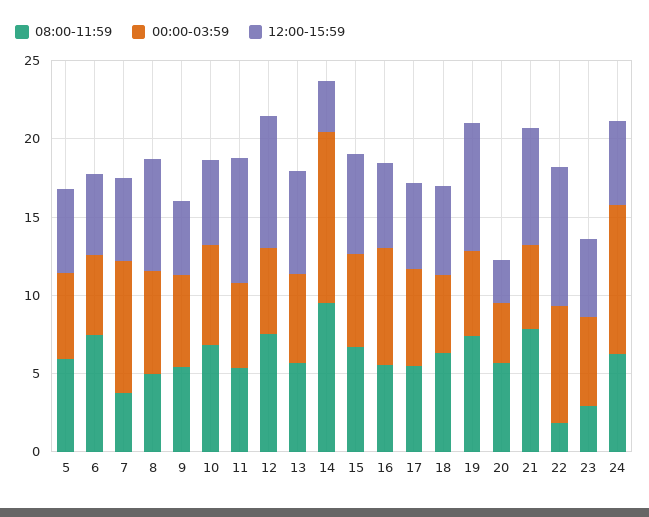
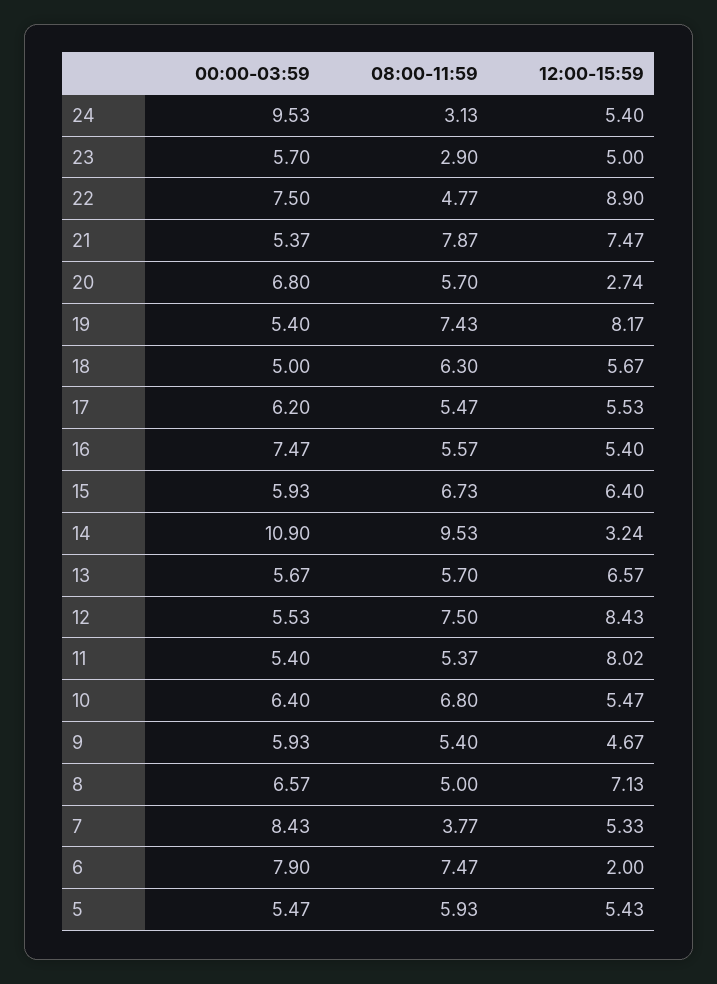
  {
    "08:00-11:59": {
      "5": 5.93,
      "6": 7.47,
      "7": 3.77,
      "8": 5,
      "9": 5.4,
      "10": 6.8,
      "11": 5.37,
      "12": 7.5,
      "13": 5.7,
      "14": 9.53,
      "15": 6.73,
      "16": 5.57,
      "17": 5.47,
      "18": 6.3,
      "19": 7.43,
      "20": 5.7,
      "21": 7.87,
-     "22": 2,
+     "22": 4.77,
      "23": 2.9,
-     "24": 6
+     "24": 3.13
    },
    "00:00-03:59": {
      "5": 5.47,
-     "6": 5,
+     "6": 7.9,
      "7": 8.43,
      "8": 6.57,
      "9": 5.93,
      "10": 6.4,
      "11": 5.4,
      "12": 5.53,
      "13": 5.67,
      "14": 10.9,
      "15": 5.93,
      "16": 7.47,
      "17": 6.2,
      "18": 5,
      "19": 5.4,
-     "20": 4,
+     "20": 6.8,
      "21": 5.37,
      "22": 7.5,
      "23": 5.7,
      "24": 9.53
    },
    "12:00-15:59": {
      "5": 5.43,
-     "6": 5,
+     "6": 2,
      "7": 5.33,
      "8": 7.13,
      "9": 4.67,
      "10": 5.47,
      "11": 8.02,
      "12": 8.43,
      "13": 6.57,
      "14": 3.24,
      "15": 6.4,
      "16": 5.4,
      "17": 5.53,
      "18": 5.67,
      "19": 8.17,
      "20": 2.74,
      "21": 7.47,
      "22": 8.9,
      "23": 5,
      "24": 5.4
    }
  }

